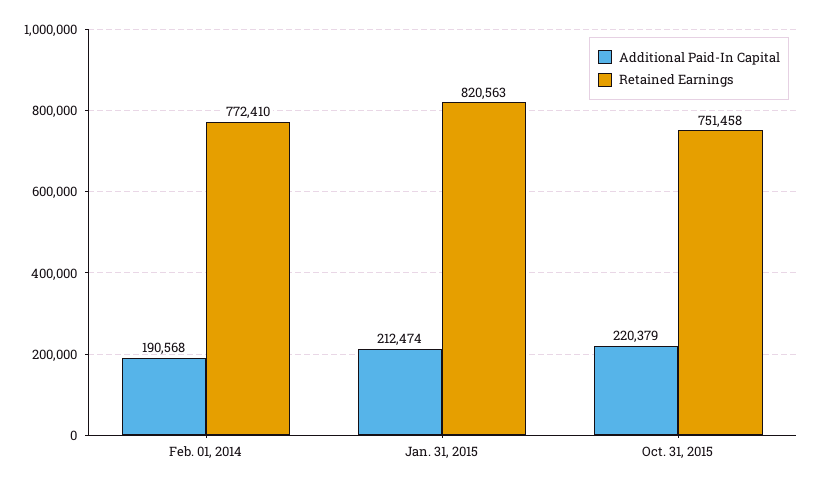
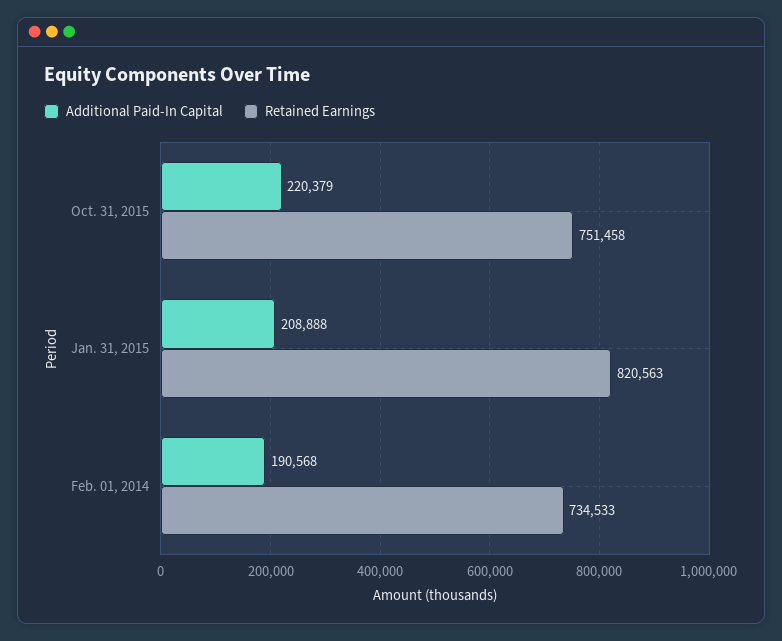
  {
    "Additional Paid-In Capital": {
      "Feb. 01, 2014": 190568,
-     "Jan. 31, 2015": 212474,
+     "Jan. 31, 2015": 208888,
      "Oct. 31, 2015": 220379
    },
    "Retained Earnings": {
-     "Feb. 01, 2014": 772410,
+     "Feb. 01, 2014": 734533,
      "Jan. 31, 2015": 820563,
      "Oct. 31, 2015": 751458
    }
  }

